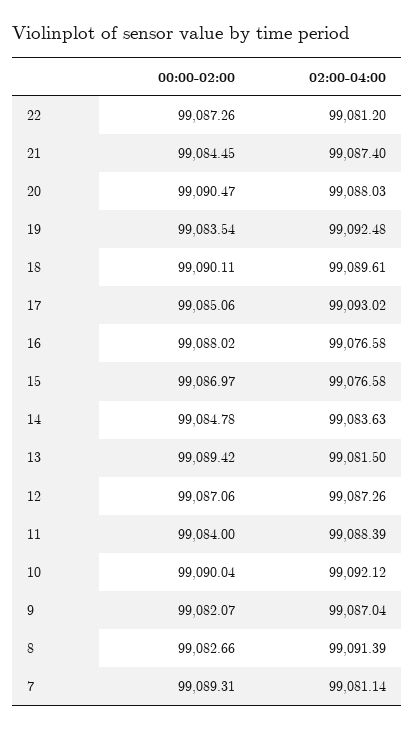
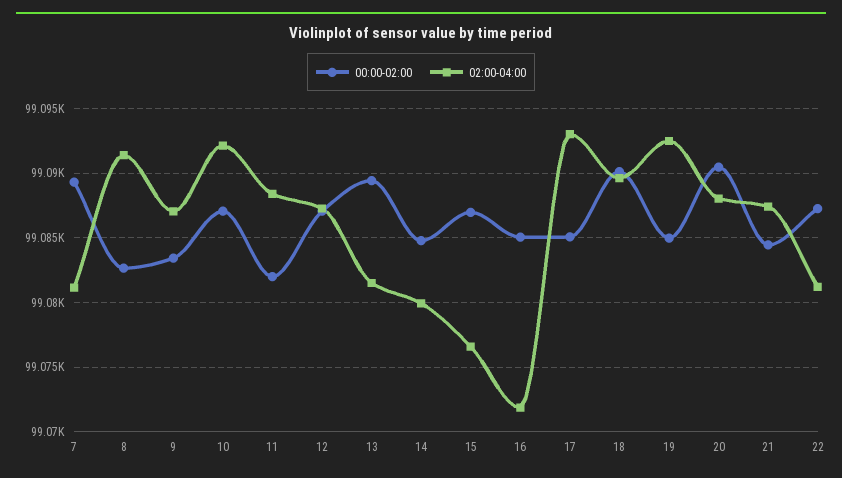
  {
    "00:00-02:00": {
      "22": 99087.26,
      "21": 99084.45,
      "20": 99090.47,
-     "19": 99083.54,
+     "19": 99085,
      "18": 99090.11,
      "17": 99085.06,
-     "16": 99088.02,
+     "16": 99085,
      "15": 99086.97,
      "14": 99084.78,
      "13": 99089.42,
      "12": 99087.06,
-     "11": 99084,
+     "11": 99082,
-     "10": 99090.04,
+     "10": 99087,
-     "9": 99082.07,
+     "9": 99083.5,
      "8": 99082.66,
      "7": 99089.31
    },
    "02:00-04:00": {
      "22": 99081.2,
      "21": 99087.4,
      "20": 99088.03,
      "19": 99092.48,
      "18": 99089.61,
      "17": 99093.02,
-     "16": 99076.58,
+     "16": 99072,
      "15": 99076.58,
-     "14": 99083.63,
+     "14": 99080,
      "13": 99081.5,
      "12": 99087.26,
      "11": 99088.39,
      "10": 99092.12,
      "9": 99087.04,
      "8": 99091.39,
      "7": 99081.14
    }
  }

